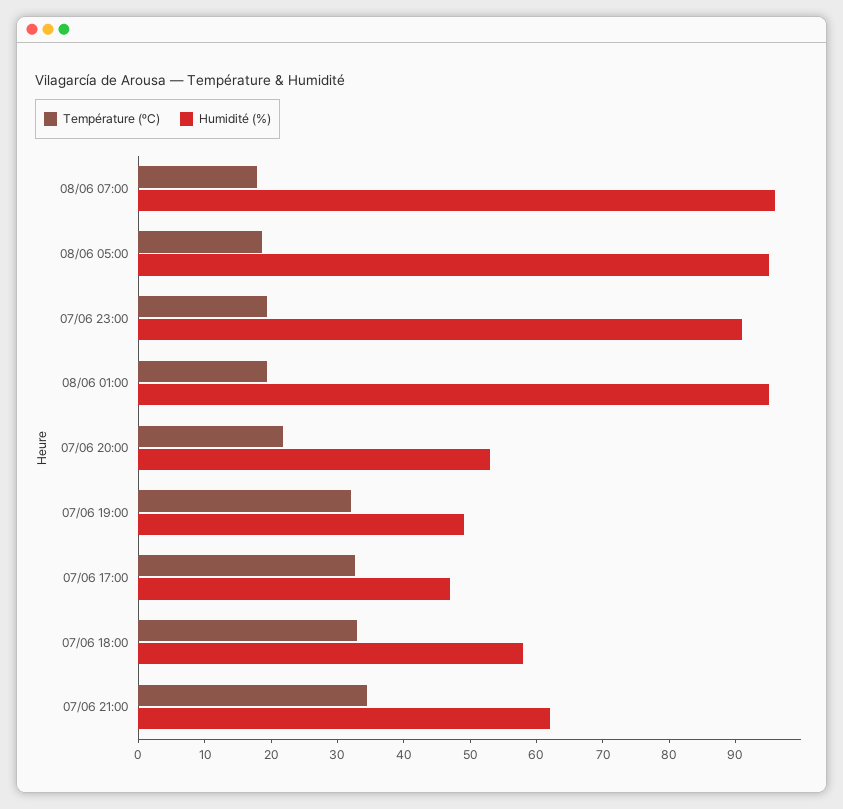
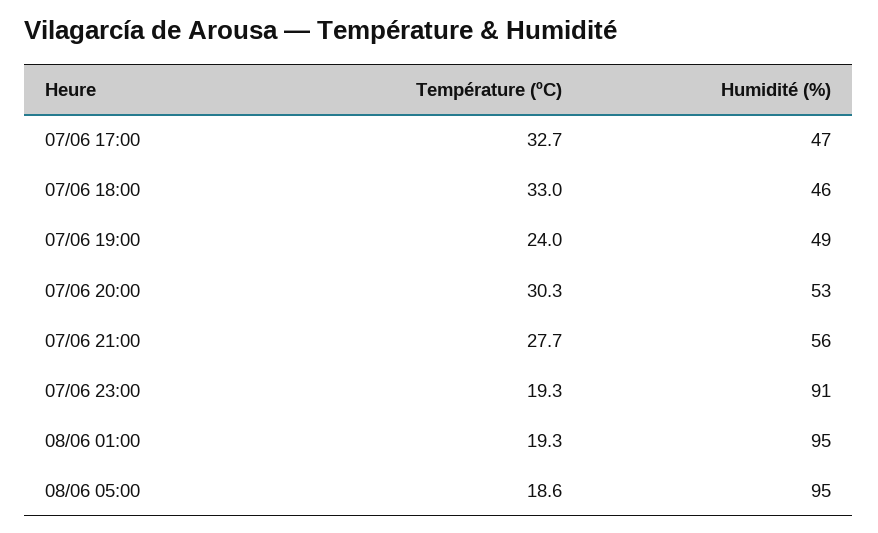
  {
    "Température (ºC)": {
-     "08/06 07:00": 18,
      "08/06 05:00": 18.6,
      "07/06 23:00": 19.3,
      "08/06 01:00": 19.3,
-     "07/06 20:00": 22,
+     "07/06 20:00": 30.3,
-     "07/06 19:00": 32,
+     "07/06 19:00": 24,
      "07/06 17:00": 32.7,
      "07/06 18:00": 33,
-     "07/06 21:00": 34
+     "07/06 21:00": 27.7
    },
    "Humidité (%)": {
-     "08/06 07:00": 96,
      "08/06 05:00": 95,
      "07/06 23:00": 91,
      "08/06 01:00": 95,
      "07/06 20:00": 53,
      "07/06 19:00": 49,
      "07/06 17:00": 47,
-     "07/06 18:00": 58,
+     "07/06 18:00": 46,
-     "07/06 21:00": 62
+     "07/06 21:00": 56
    }
  }

